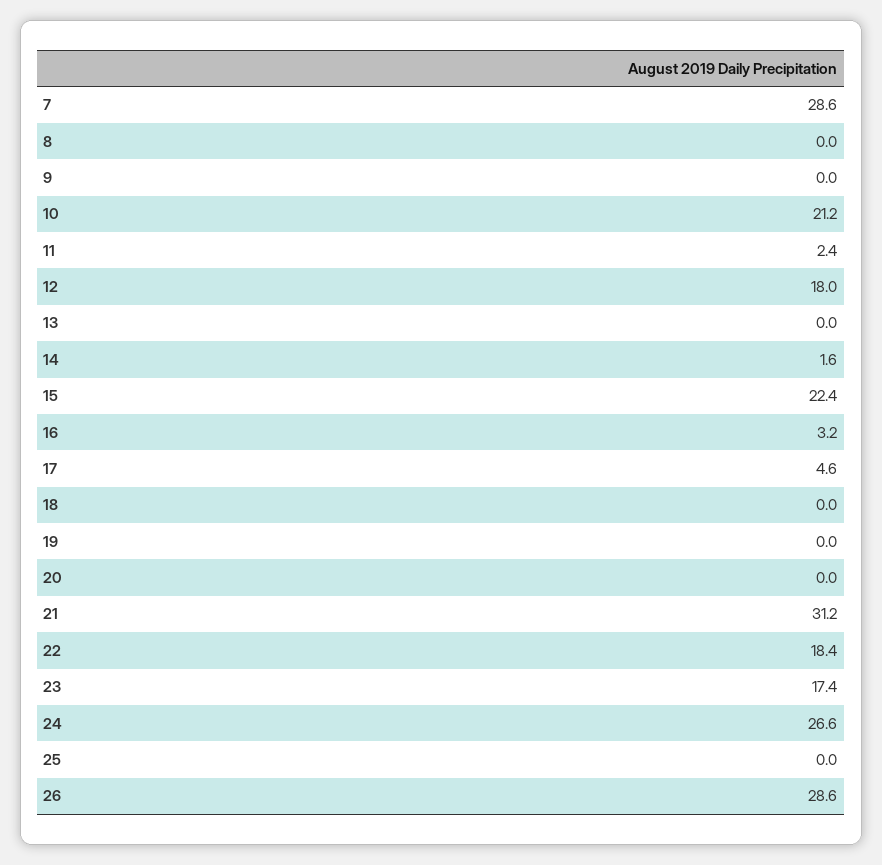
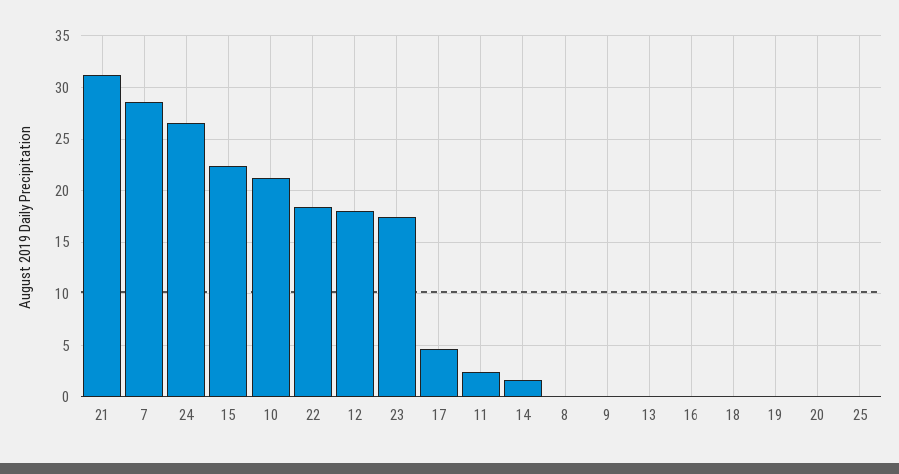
  {
    "7": 28.6,
    "8": 0,
    "9": 0,
    "10": 21.2,
    "11": 2.4,
    "12": 18,
    "13": 0,
    "14": 1.6,
    "15": 22.4,
-   "16": 3.2,
+   "16": 0,
    "17": 4.6,
    "18": 0,
    "19": 0,
    "20": 0,
    "21": 31.2,
    "22": 18.4,
    "23": 17.4,
    "24": 26.6,
-   "25": 0,
+   "25": 0
-   "26": 28.6
  }

